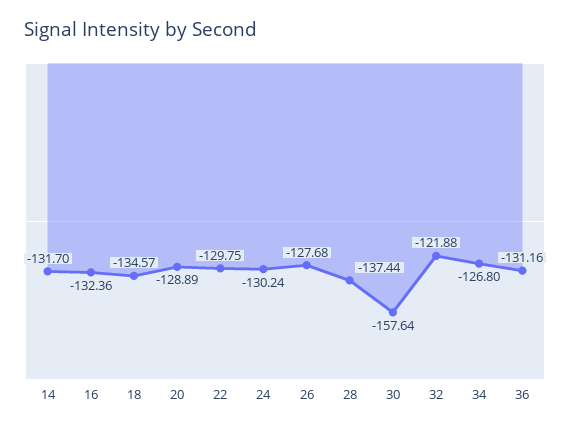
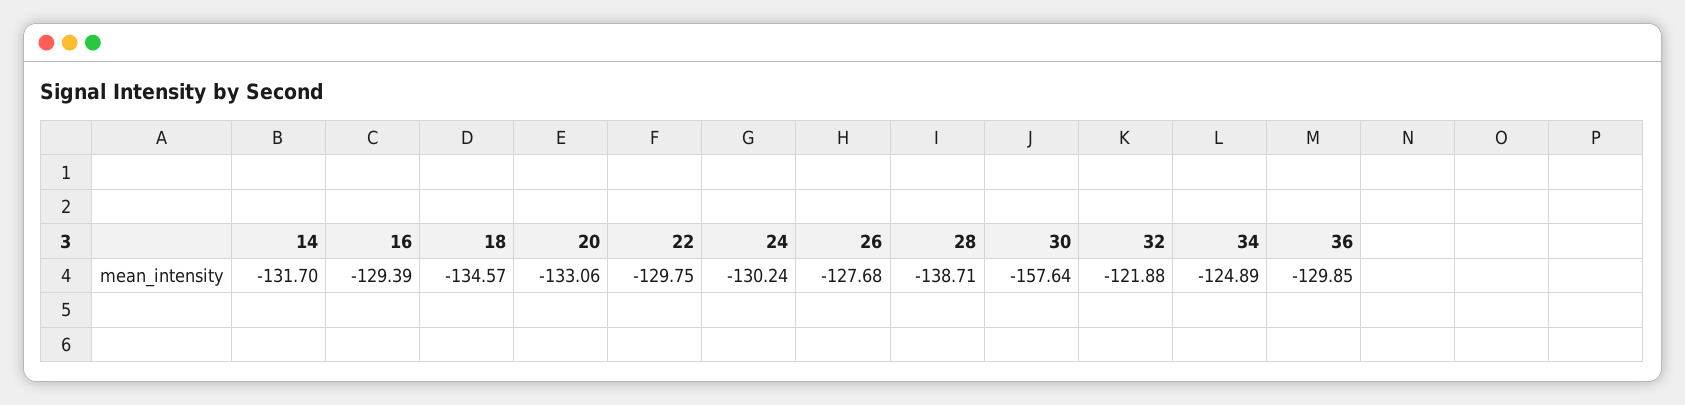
  {
    "14": -131.7,
-   "16": -132.36,
+   "16": -129.39,
    "18": -134.57,
-   "20": -128.89,
+   "20": -133.06,
    "22": -129.75,
    "24": -130.24,
    "26": -127.68,
-   "28": -137.44,
+   "28": -138.71,
    "30": -157.64,
    "32": -121.88,
-   "34": -126.8,
+   "34": -124.89,
-   "36": -131.16
+   "36": -129.85
  }

